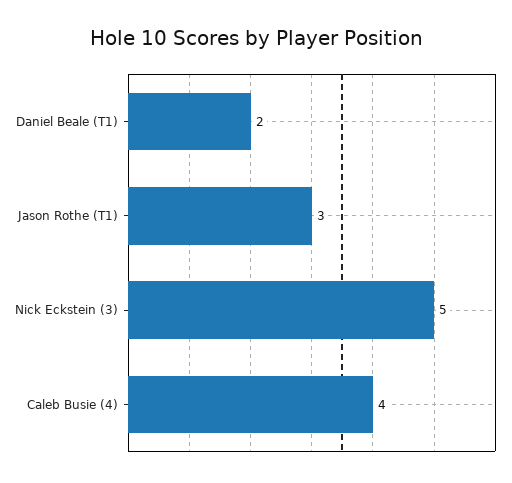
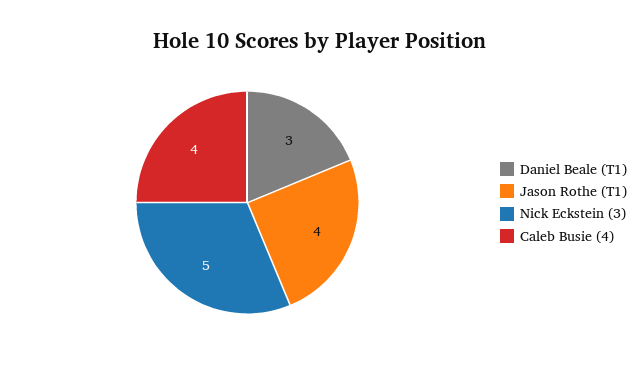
  {
-   "Daniel Beale (T1)": 2,
+   "Daniel Beale (T1)": 3,
-   "Jason Rothe (T1)": 3,
+   "Jason Rothe (T1)": 4,
    "Nick Eckstein (3)": 5,
    "Caleb Busie (4)": 4
  }

